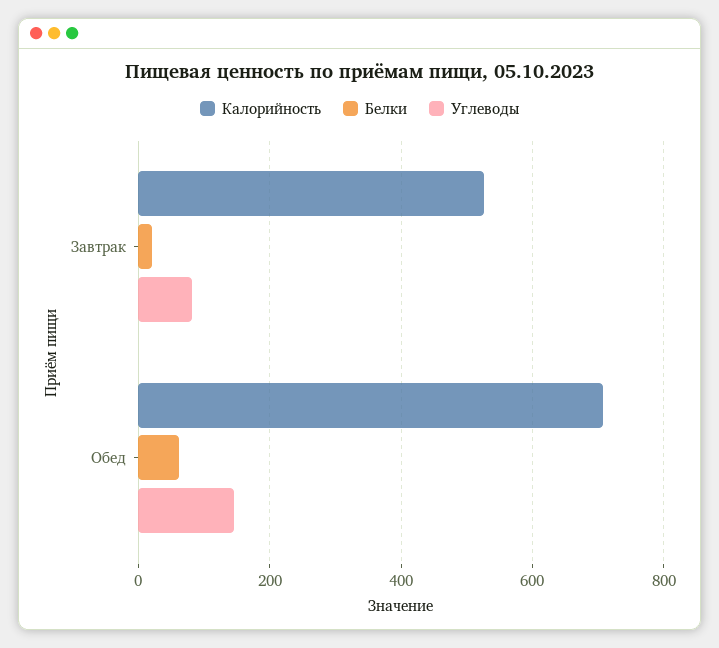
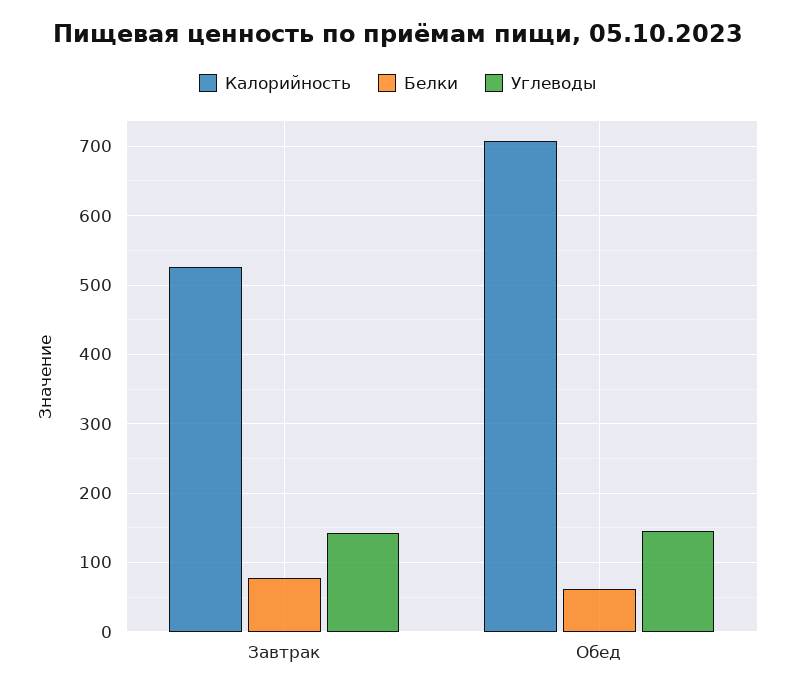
  {
    "Калорийность": {
      "Завтрак": 530,
      "Обед": 710
    },
    "Белки": {
-     "Завтрак": 20,
+     "Завтрак": 80,
      "Обед": 60
    },
    "Углеводы": {
-     "Завтрак": 80,
+     "Завтрак": 140,
      "Обед": 150
    }
  }

